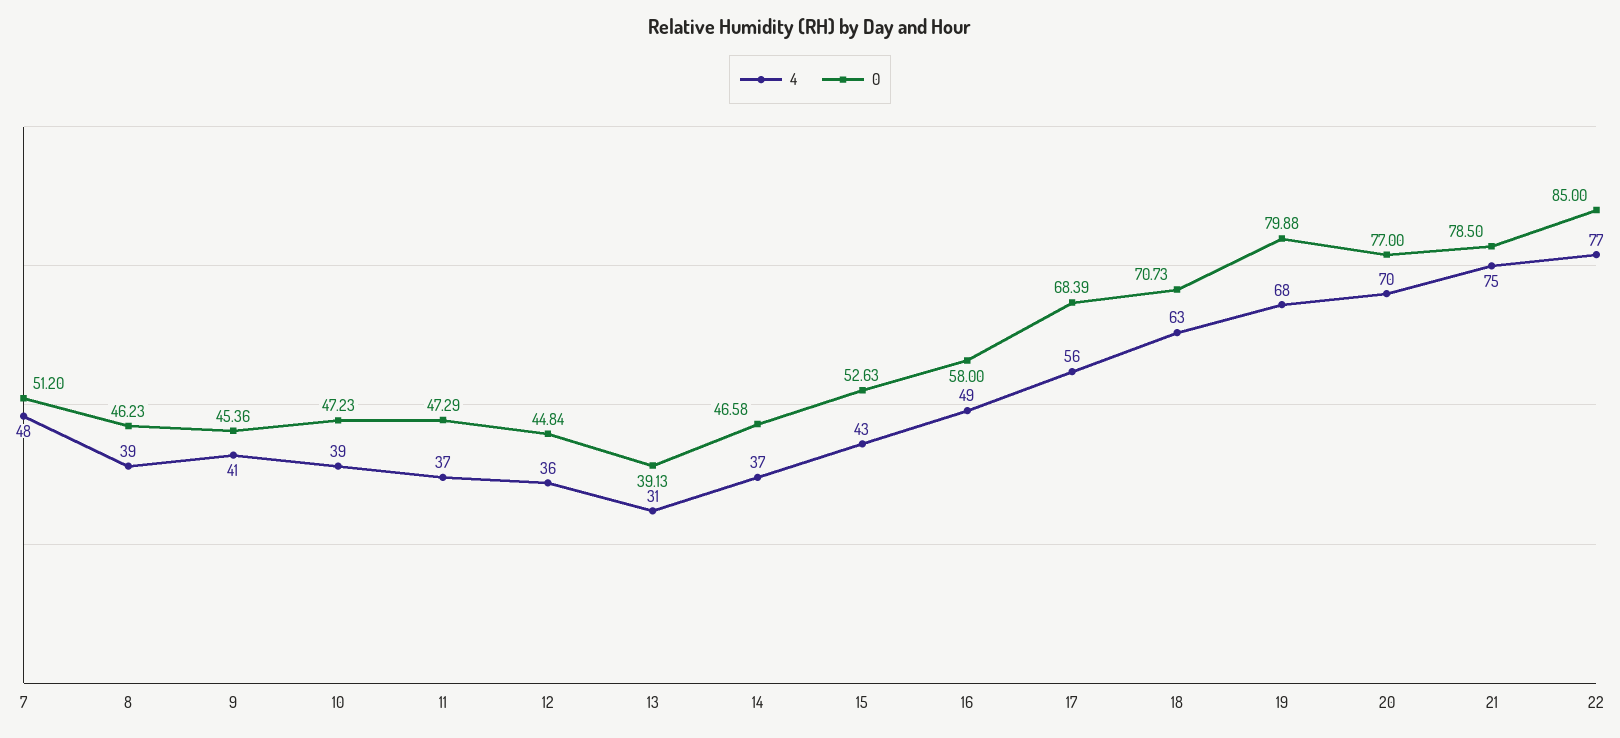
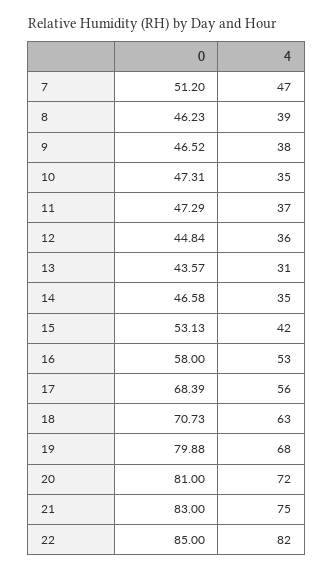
  {
    "4": {
-     "7": 48,
+     "7": 47,
      "8": 39,
-     "9": 41,
+     "9": 38,
-     "10": 39,
+     "10": 35,
      "11": 37,
      "12": 36,
      "13": 31,
-     "14": 37,
+     "14": 35,
-     "15": 43,
+     "15": 42,
-     "16": 49,
+     "16": 53,
      "17": 56,
      "18": 63,
      "19": 68,
-     "20": 70,
+     "20": 72,
      "21": 75,
-     "22": 77
+     "22": 82
    },
    "0": {
      "7": 51.2,
      "8": 46.23,
-     "9": 45.36,
+     "9": 46.52,
-     "10": 47.23,
+     "10": 47.31,
      "11": 47.29,
      "12": 44.84,
-     "13": 39.13,
+     "13": 43.57,
      "14": 46.58,
-     "15": 52.63,
+     "15": 53.13,
      "16": 58,
      "17": 68.39,
      "18": 70.73,
      "19": 79.88,
-     "20": 77,
+     "20": 81,
-     "21": 78.5,
+     "21": 83,
      "22": 85
    }
  }

